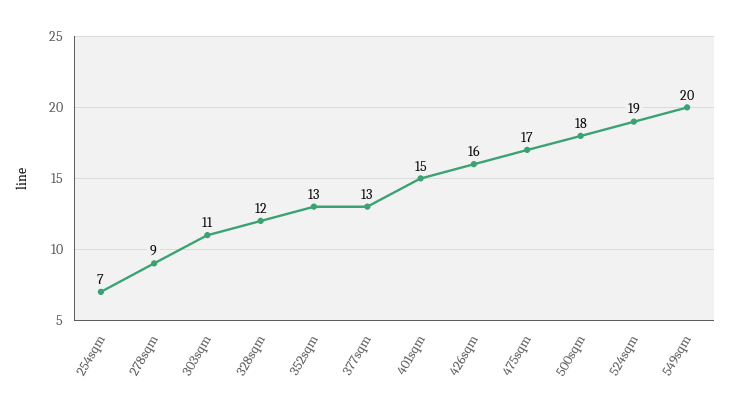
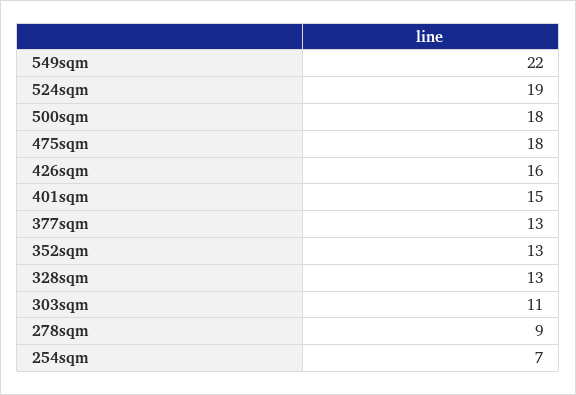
  {
    "254sqm": 7,
    "278sqm": 9,
    "303sqm": 11,
-   "328sqm": 12,
+   "328sqm": 13,
    "352sqm": 13,
    "377sqm": 13,
    "401sqm": 15,
    "426sqm": 16,
-   "475sqm": 17,
+   "475sqm": 18,
    "500sqm": 18,
    "524sqm": 19,
-   "549sqm": 20
+   "549sqm": 22
  }

